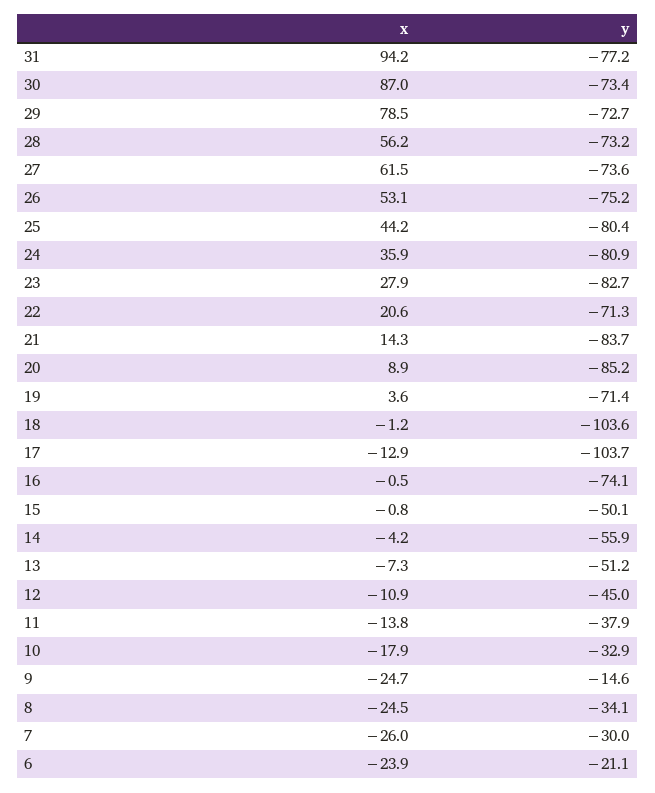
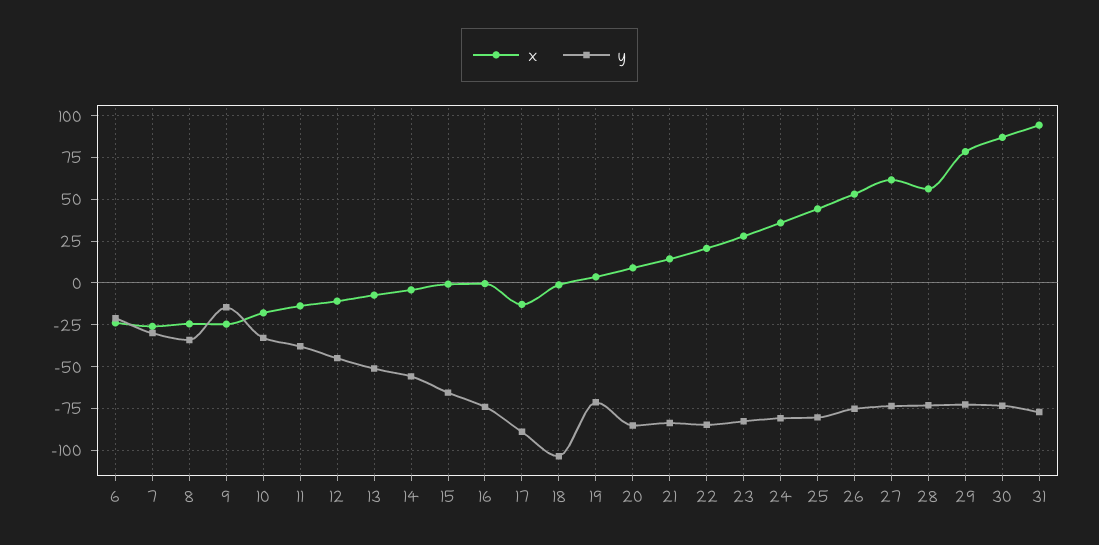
  {
    "x": {
      "31": 94.2,
      "30": 87,
      "29": 78.5,
      "28": 56.2,
      "27": 61.5,
      "26": 53.1,
      "25": 44.2,
      "24": 35.9,
      "23": 27.9,
      "22": 20.6,
      "21": 14.3,
      "20": 8.9,
      "19": 3.6,
      "18": -1.2,
      "17": -12.9,
      "16": -0.5,
      "15": -0.8,
      "14": -4.2,
      "13": -7.3,
      "12": -10.9,
      "11": -13.8,
      "10": -17.9,
      "9": -24.7,
      "8": -24.5,
      "7": -26,
      "6": -23.9
    },
    "y": {
      "31": -77.2,
      "30": -73.4,
      "29": -72.7,
      "28": -73.2,
      "27": -73.6,
      "26": -75.2,
      "25": -80.4,
      "24": -80.9,
      "23": -82.7,
-     "22": -71.3,
+     "22": -85,
      "21": -83.7,
      "20": -85.2,
      "19": -71.4,
      "18": -103.6,
-     "17": -103.7,
+     "17": -90,
      "16": -74.1,
-     "15": -50.1,
+     "15": -65,
      "14": -55.9,
      "13": -51.2,
      "12": -45,
      "11": -37.9,
      "10": -32.9,
      "9": -14.6,
      "8": -34.1,
      "7": -30,
      "6": -21.1
    }
  }

